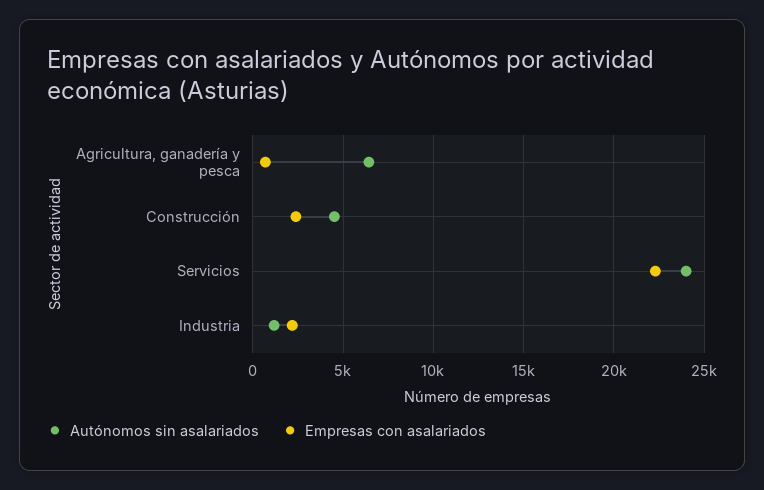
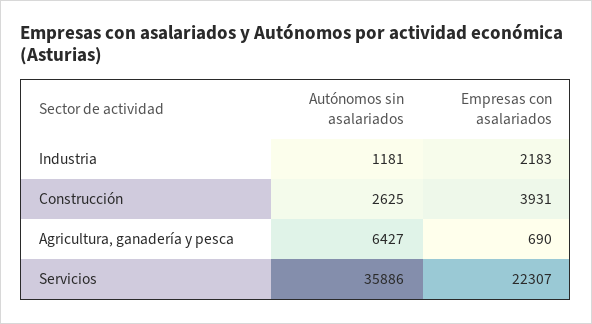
  {
    "Autónomos sin asalariados": {
      "Agricultura, ganadería y pesca": 6427,
-     "Construcción": 4500,
+     "Construcción": 2625,
-     "Servicios": 24000,
+     "Servicios": 35886,
      "Industria": 1181
    },
    "Empresas con asalariados": {
      "Agricultura, ganadería y pesca": 690,
-     "Construcción": 2500,
+     "Construcción": 3931,
      "Servicios": 22307,
      "Industria": 2183
    }
  }

